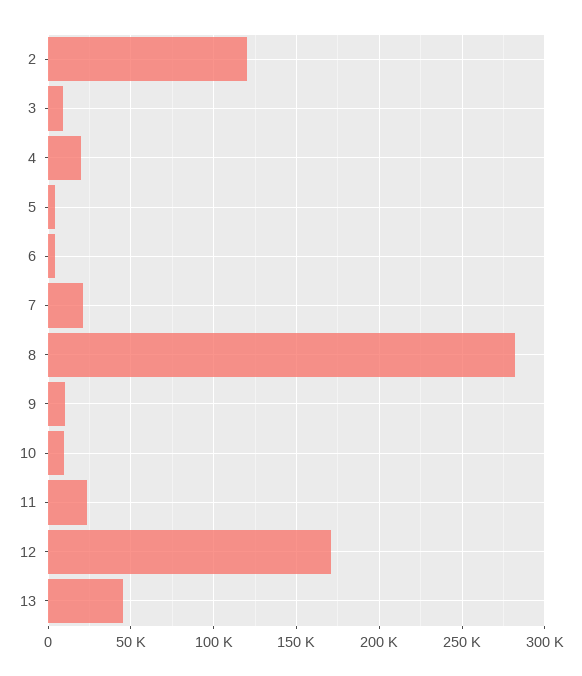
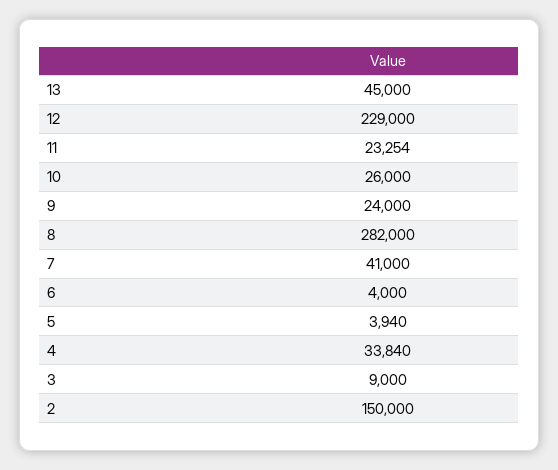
  {
-   "2": 120000,
+   "2": 150000,
    "3": 9000,
-   "4": 20000,
+   "4": 33840,
    "5": 3940,
    "6": 4000,
-   "7": 20000,
+   "7": 41000,
    "8": 282000,
-   "9": 10000,
+   "9": 24000,
-   "10": 10000,
+   "10": 26000,
    "11": 23254,
-   "12": 170000,
+   "12": 229000,
    "13": 45000
  }

